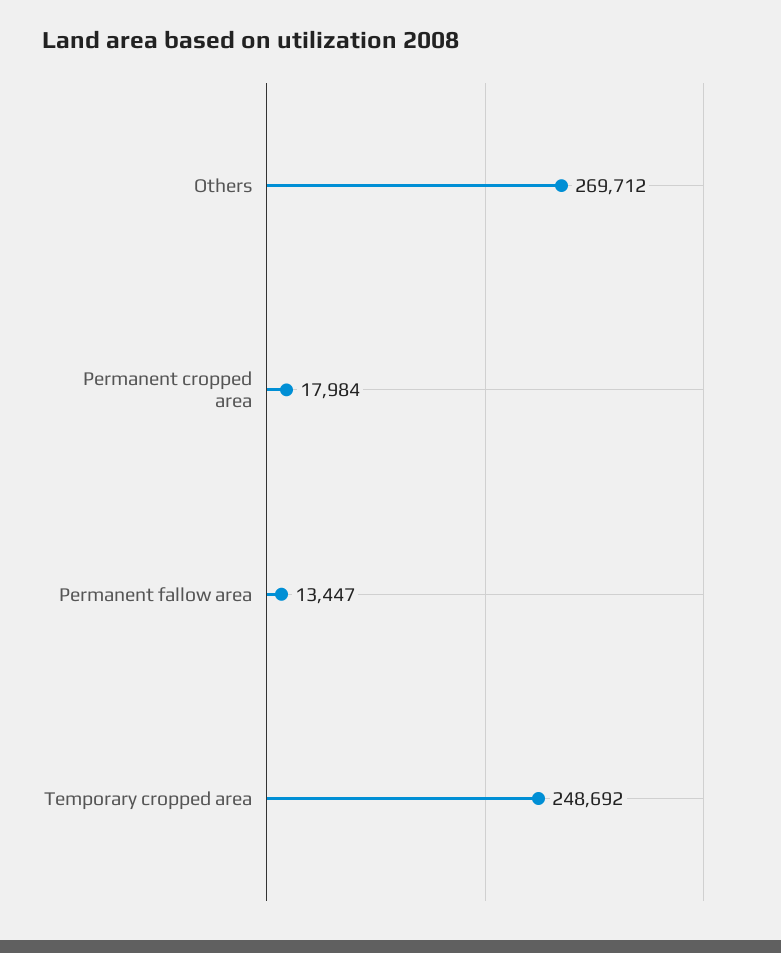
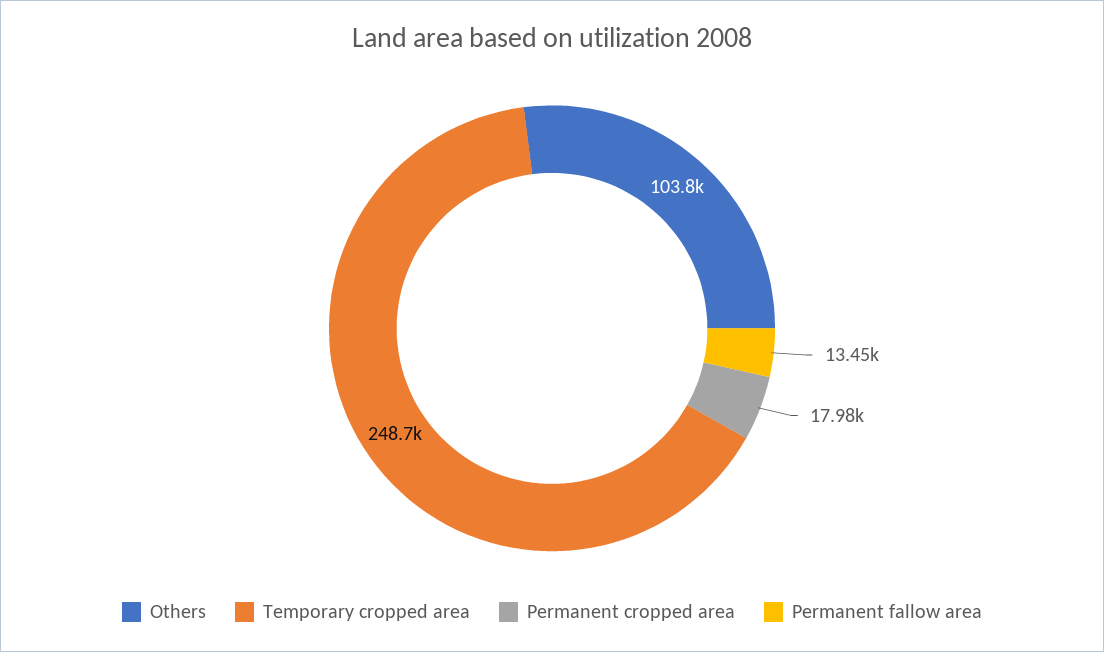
  {
-   "Others": 269712,
+   "Others": 103800,
    "Permanent cropped area": 17984,
    "Permanent fallow area": 13447,
    "Temporary cropped area": 248692
  }

